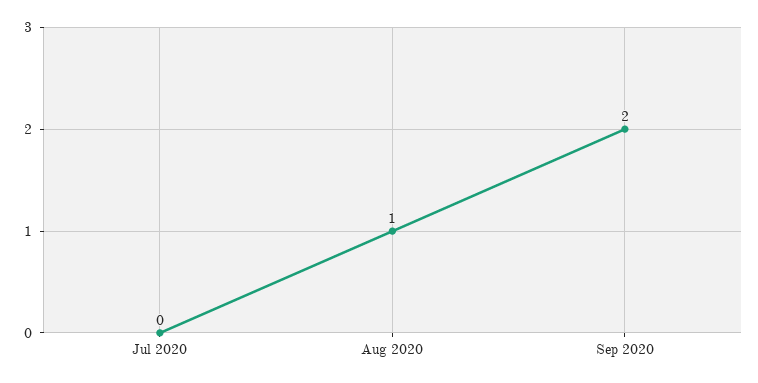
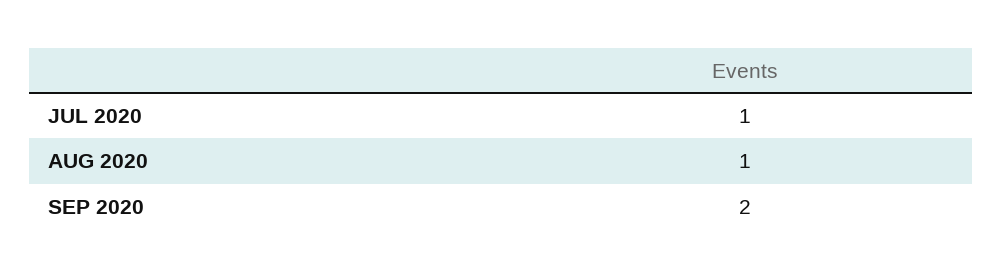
  {
-   "Jul 2020": 0,
+   "Jul 2020": 1,
    "Aug 2020": 1,
    "Sep 2020": 2
  }

